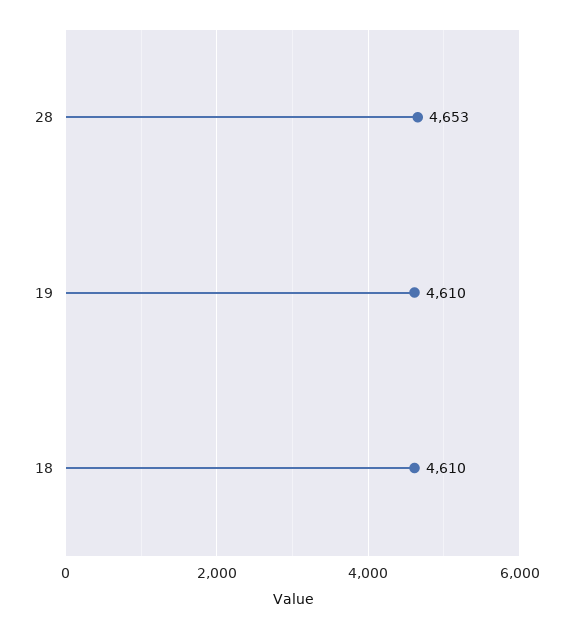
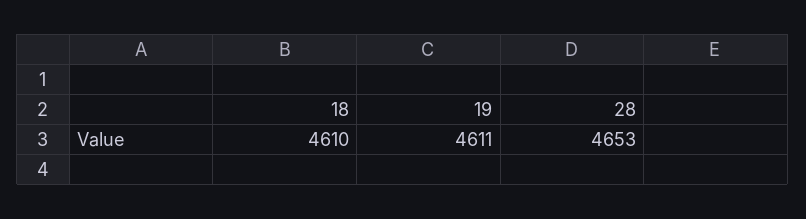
  {
    "28": 4653,
-   "19": 4610,
+   "19": 4611,
    "18": 4610
  }

